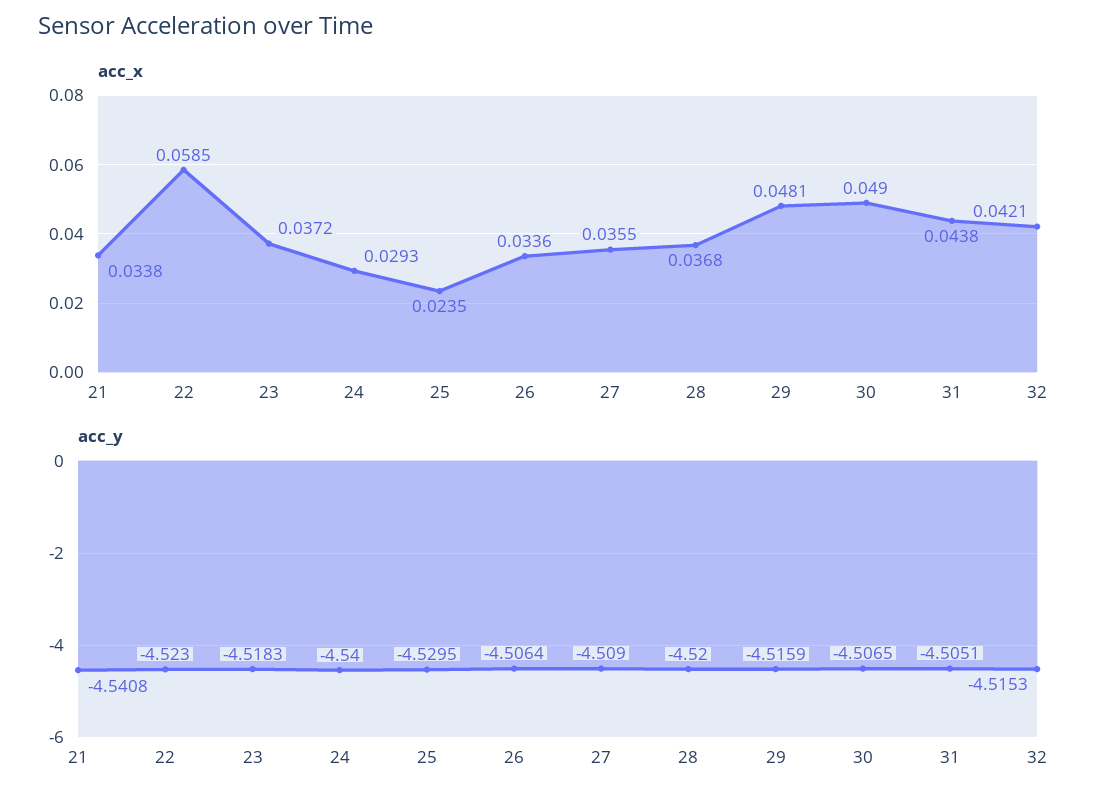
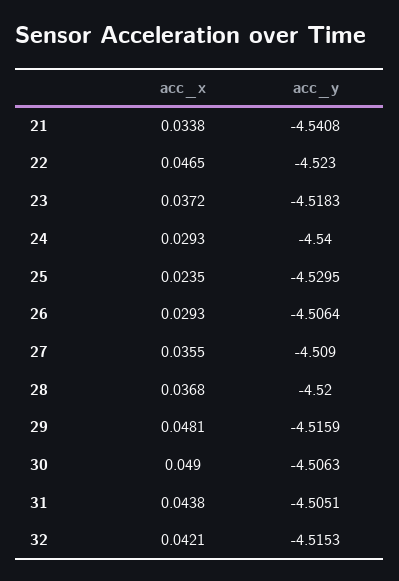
  {
    "acc_x": {
      "21": 0.0338,
-     "22": 0.0585,
+     "22": 0.0465,
      "23": 0.0372,
      "24": 0.0293,
      "25": 0.0235,
-     "26": 0.0336,
+     "26": 0.0293,
      "27": 0.0355,
      "28": 0.0368,
      "29": 0.0481,
      "30": 0.049,
      "31": 0.0438,
      "32": 0.0421
    },
    "acc_y": {
      "21": -4.5408,
      "22": -4.523,
      "23": -4.5183,
      "24": -4.54,
      "25": -4.5295,
      "26": -4.5064,
      "27": -4.509,
      "28": -4.52,
      "29": -4.5159,
-     "30": -4.5065,
+     "30": -4.5063,
      "31": -4.5051,
      "32": -4.5153
    }
  }

